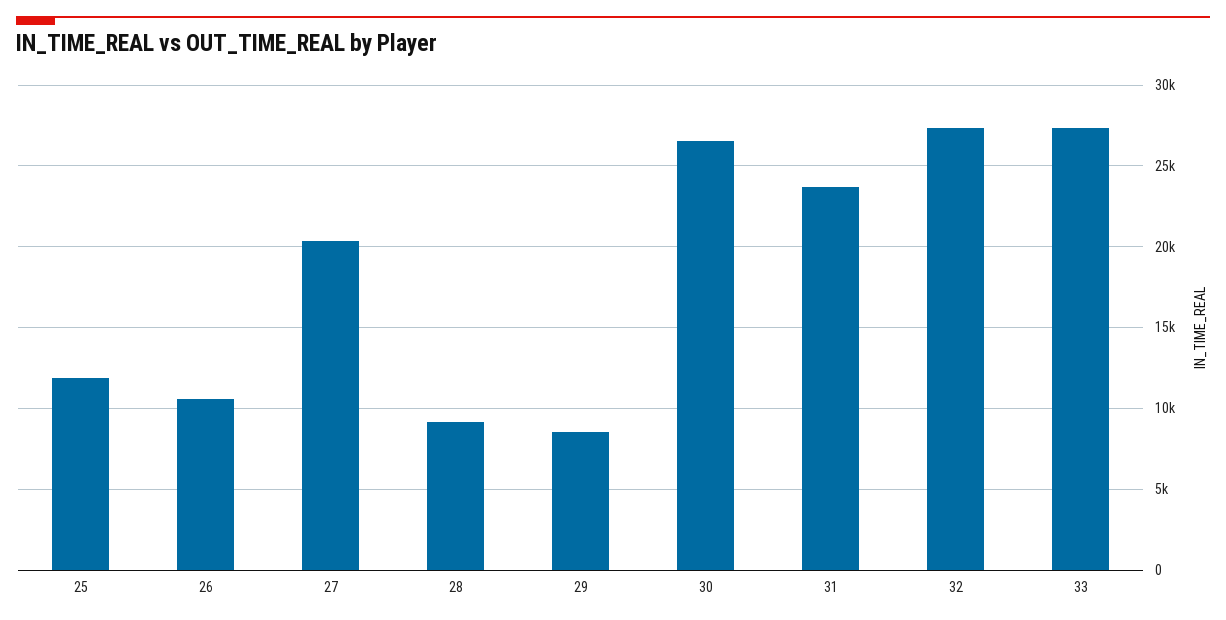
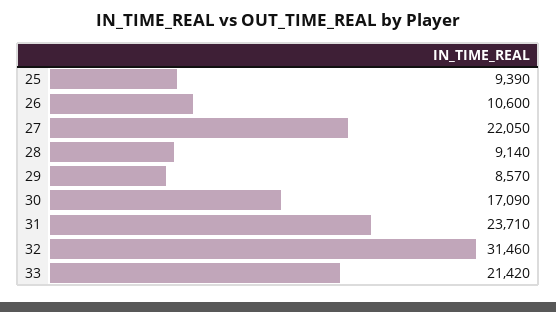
  {
-   "25": 12000,
+   "25": 9390,
    "26": 10600,
-   "27": 20500,
+   "27": 22050,
    "28": 9140,
    "29": 8570,
-   "30": 26500,
+   "30": 17090,
    "31": 23710,
-   "32": 27500,
+   "32": 31460,
-   "33": 27500
+   "33": 21420
  }

